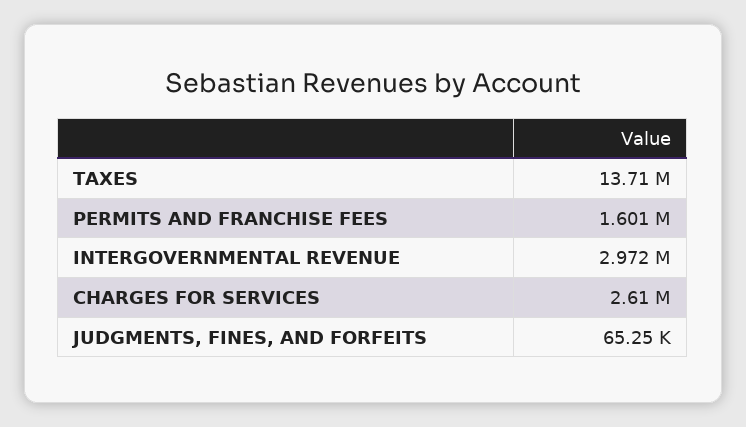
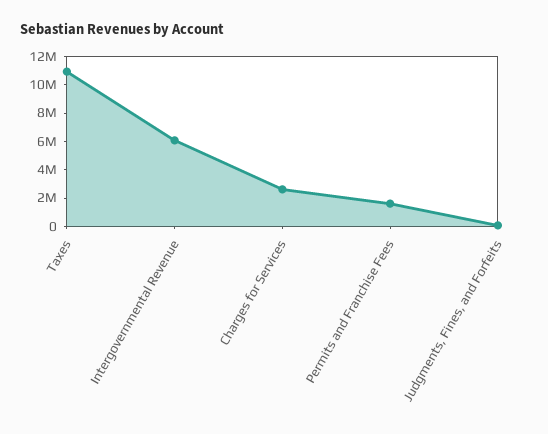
  {
-   "TAXES": 13710000,
+   "TAXES": 11000000,
    "PERMITS AND FRANCHISE FEES": 1601000,
-   "INTERGOVERNMENTAL REVENUE": 2972000,
+   "INTERGOVERNMENTAL REVENUE": 6000000,
    "CHARGES FOR SERVICES": 2610000,
    "JUDGMENTS, FINES, AND FORFEITS": 65250
  }

